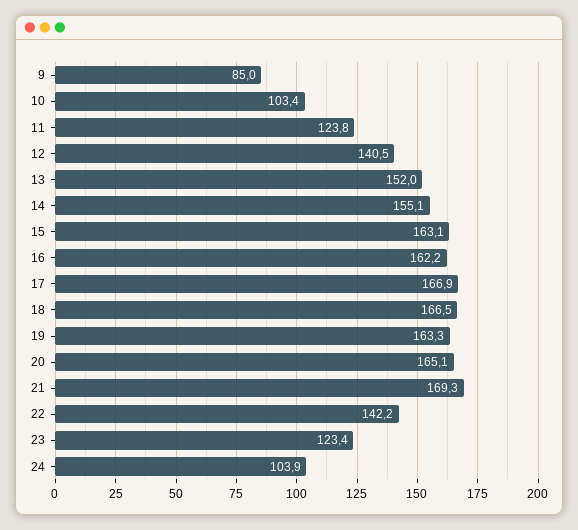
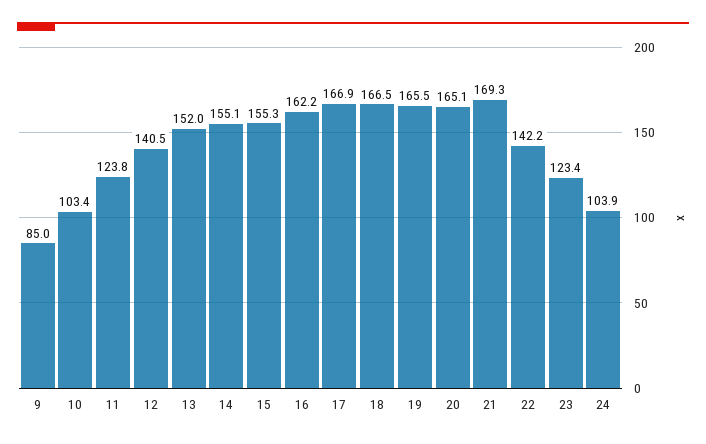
  {
    "9": 85,
    "10": 103.4,
    "11": 123.8,
    "12": 140.5,
    "13": 152,
    "14": 155.1,
-   "15": 163.1,
+   "15": 155.3,
    "16": 162.2,
    "17": 166.9,
    "18": 166.5,
-   "19": 163.3,
+   "19": 165.5,
    "20": 165.1,
    "21": 169.3,
    "22": 142.2,
    "23": 123.4,
    "24": 103.9
  }

